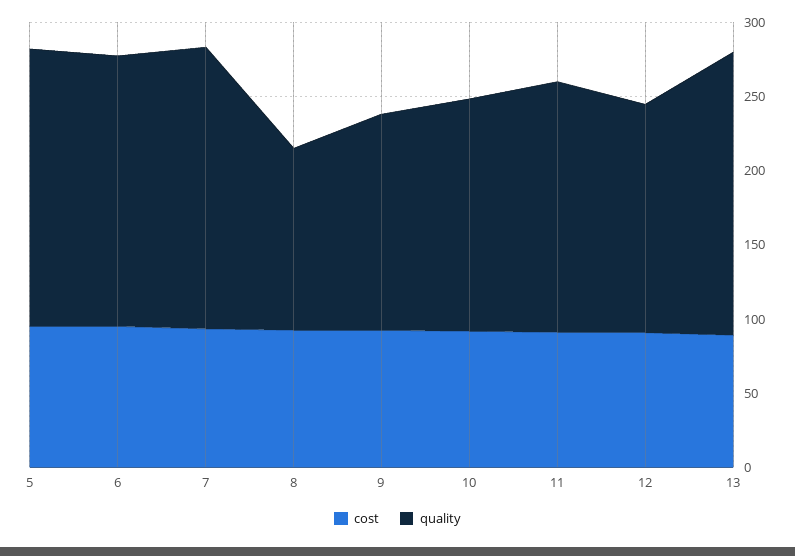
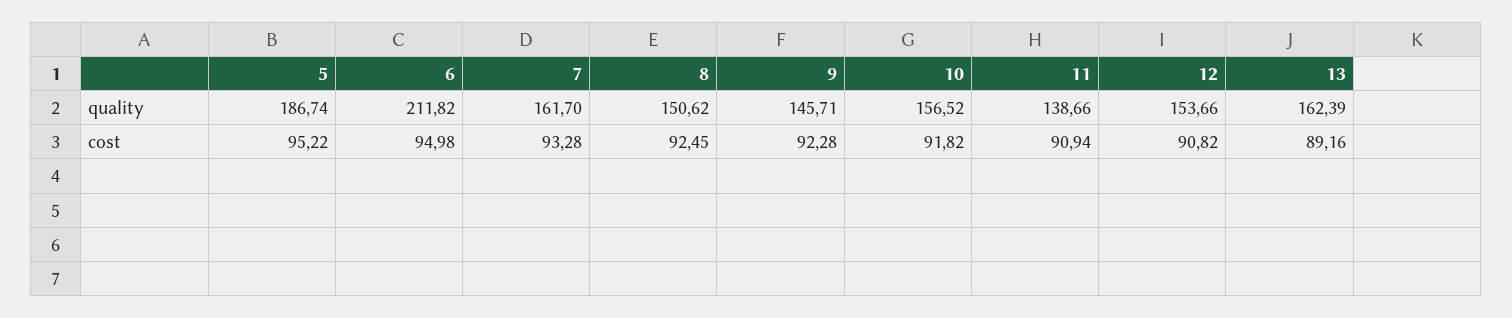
  {
    "cost": {
      "5": 95.22,
      "6": 94.98,
      "7": 93.28,
      "8": 92.45,
      "9": 92.28,
      "10": 91.82,
      "11": 90.94,
      "12": 90.82,
      "13": 89.16
    },
    "quality": {
      "5": 186.74,
-     "6": 180,
+     "6": 211.82,
-     "7": 190,
+     "7": 161.7,
-     "8": 120,
+     "8": 150.62,
      "9": 145.71,
      "10": 156.52,
-     "11": 170,
+     "11": 138.66,
      "12": 153.66,
-     "13": 190
+     "13": 162.39
    }
  }

